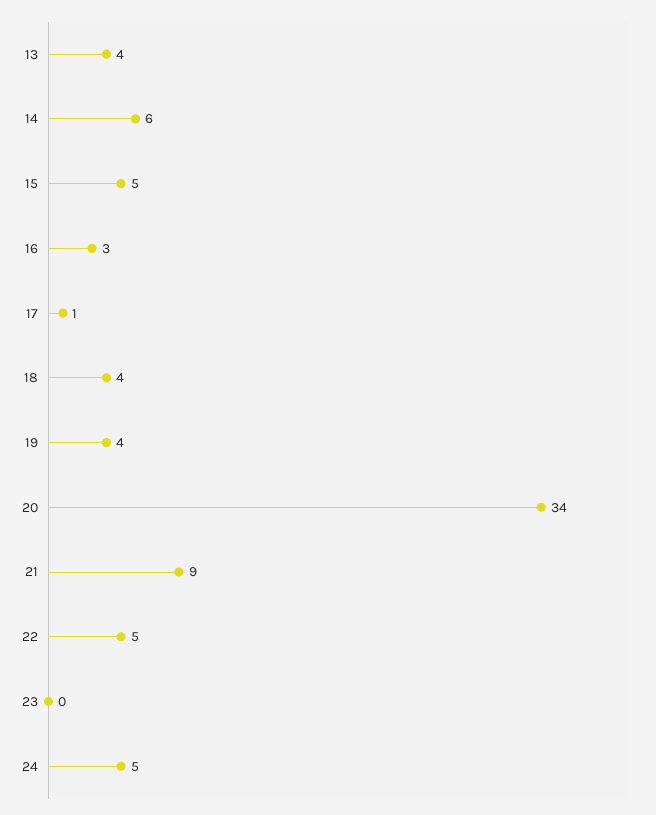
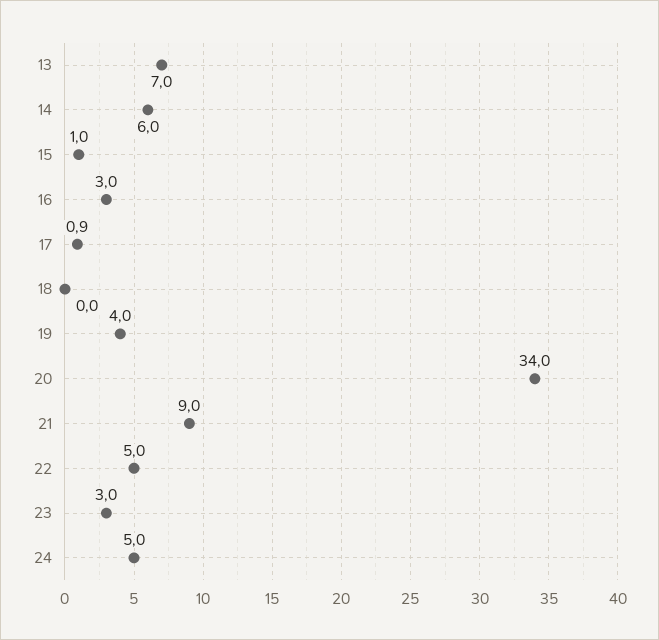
  {
-   "13": 4,
+   "13": 7,
    "14": 6,
-   "15": 5,
+   "15": 1,
    "16": 3,
    "17": 0.9,
-   "18": 4,
+   "18": 0,
    "19": 4,
    "20": 34,
    "21": 9,
    "22": 5,
-   "23": 0,
+   "23": 3,
    "24": 5
  }

